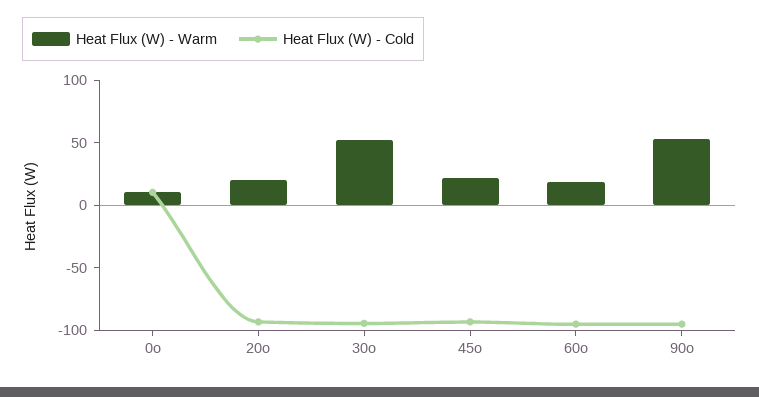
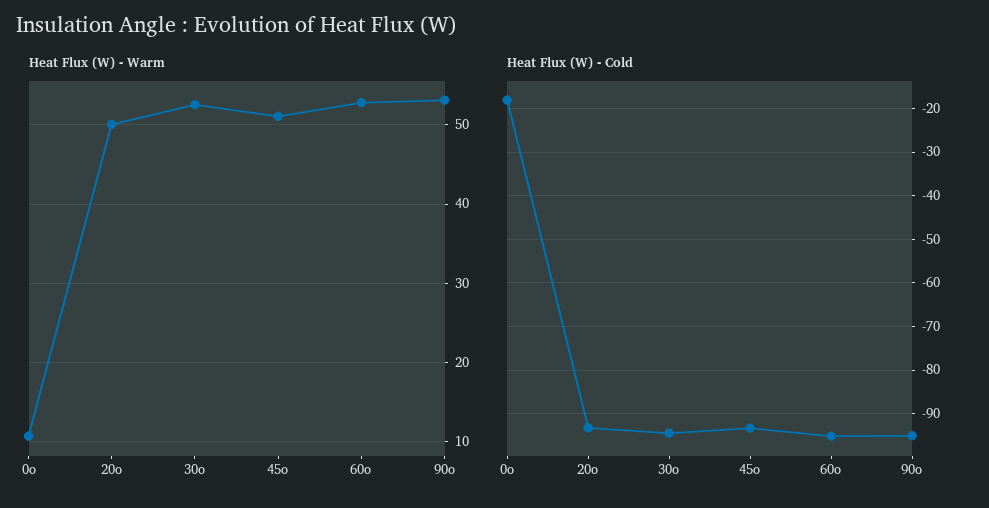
  {
    "Heat Flux (W) - Warm": {
      "0o": 11,
-     "20o": 20,
+     "20o": 50,
      "30o": 53,
-     "45o": 20,
+     "45o": 51,
-     "60o": 20,
+     "60o": 53,
      "90o": 53
    },
    "Heat Flux (W) - Cold": {
-     "0o": 10,
+     "0o": -18,
      "20o": -94,
      "30o": -94,
      "45o": -94,
      "60o": -96,
      "90o": -94
    }
  }

